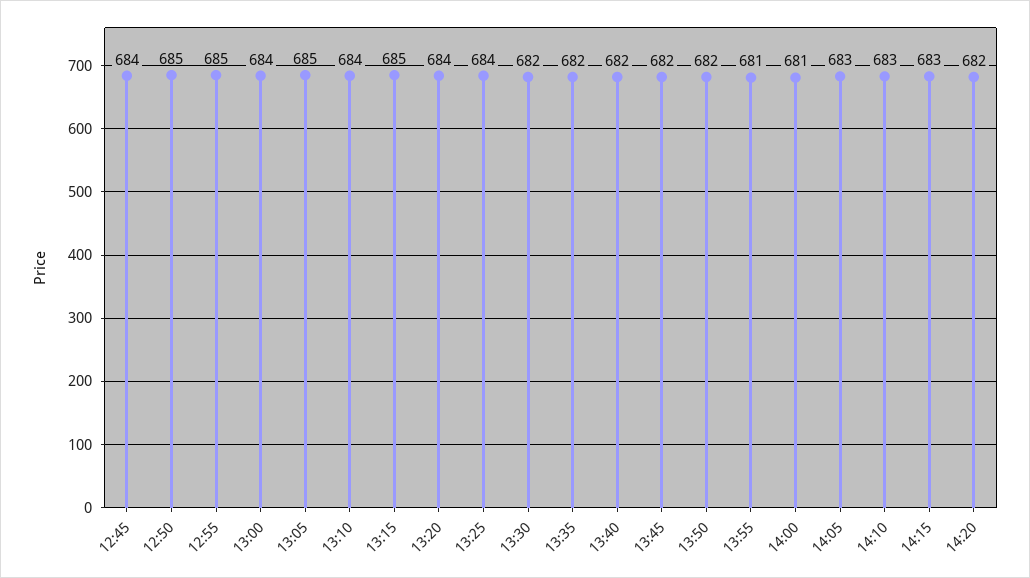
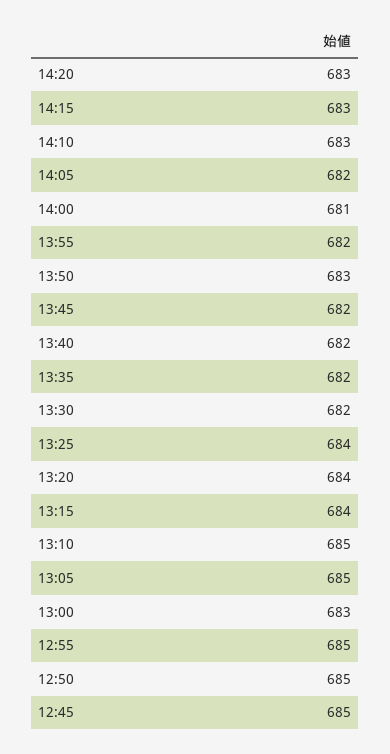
  {
-   "12:45": 684,
+   "12:45": 685,
    "12:50": 685,
    "12:55": 685,
-   "13:00": 684,
+   "13:00": 683,
    "13:05": 685,
-   "13:10": 684,
+   "13:10": 685,
-   "13:15": 685,
+   "13:15": 684,
    "13:20": 684,
    "13:25": 684,
    "13:30": 682,
    "13:35": 682,
    "13:40": 682,
    "13:45": 682,
-   "13:50": 682,
+   "13:50": 683,
-   "13:55": 681,
+   "13:55": 682,
    "14:00": 681,
-   "14:05": 683,
+   "14:05": 682,
    "14:10": 683,
    "14:15": 683,
-   "14:20": 682
+   "14:20": 683
  }

